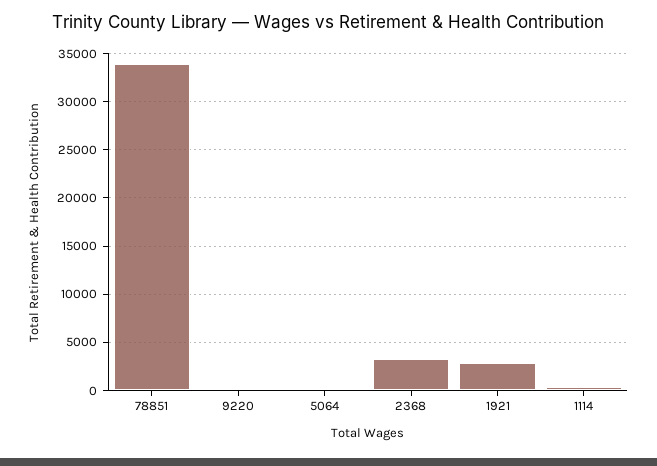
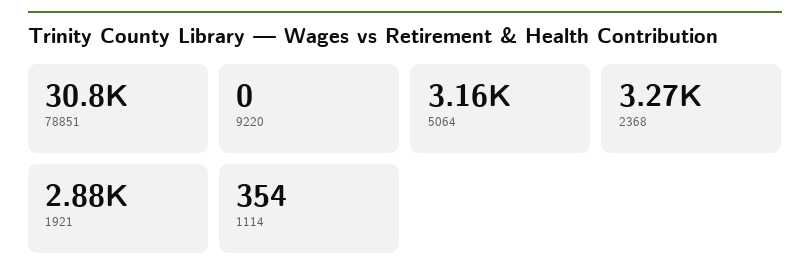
  {
-   "78851": 34000,
+   "78851": 30800,
    "9220": 0,
-   "5064": 0,
+   "5064": 3160,
    "2368": 3270,
    "1921": 2880,
    "1114": 354
  }

